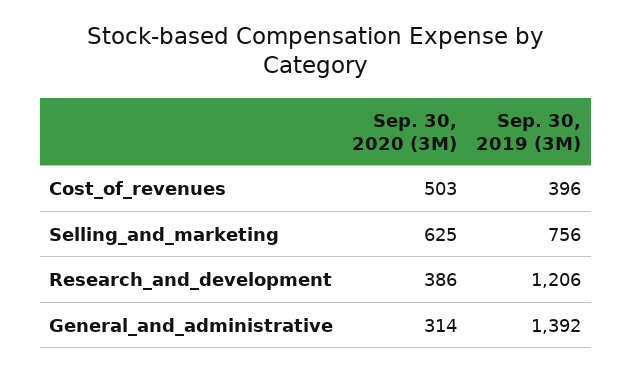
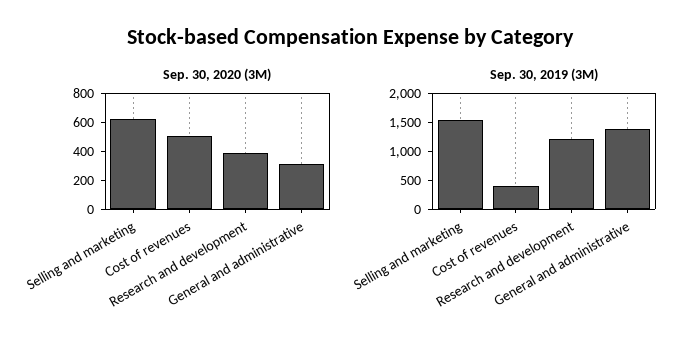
  {
    "Sep. 30, 2020 (3M)": {
      "Cost_of_revenues": 503,
      "Selling_and_marketing": 625,
      "Research_and_development": 386,
      "General_and_administrative": 314
    },
    "Sep. 30, 2019 (3M)": {
      "Cost_of_revenues": 396,
-     "Selling_and_marketing": 756,
+     "Selling_and_marketing": 1500,
      "Research_and_development": 1206,
      "General_and_administrative": 1392
    }
  }

